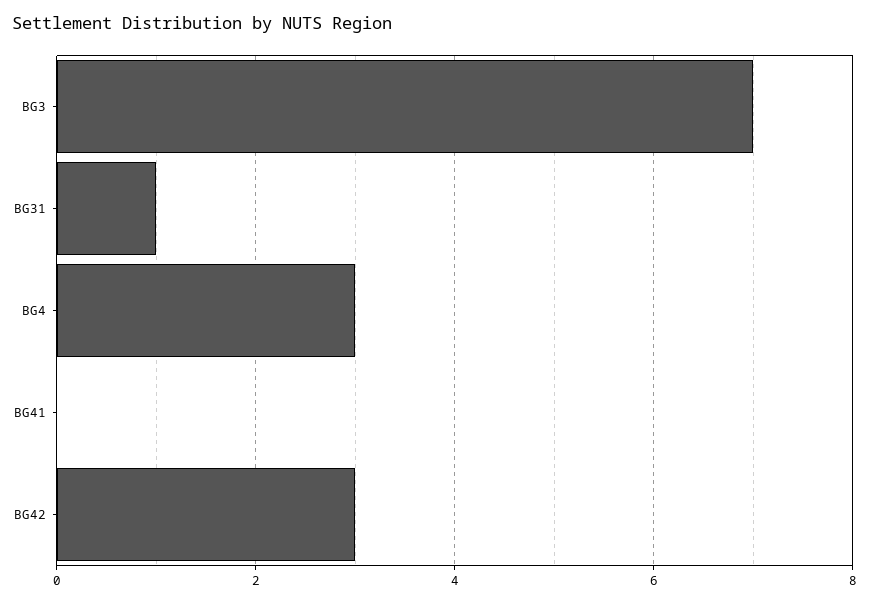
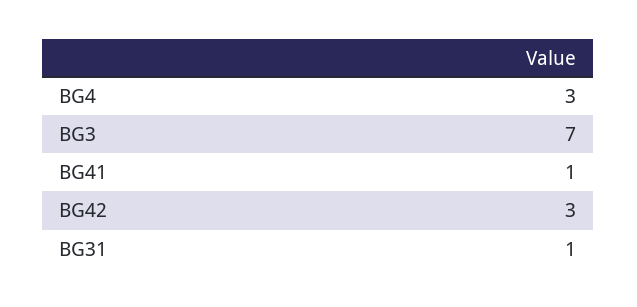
  {
    "BG3": 7,
    "BG31": 1,
    "BG4": 3,
-   "BG41": 0,
+   "BG41": 1,
    "BG42": 3
  }

